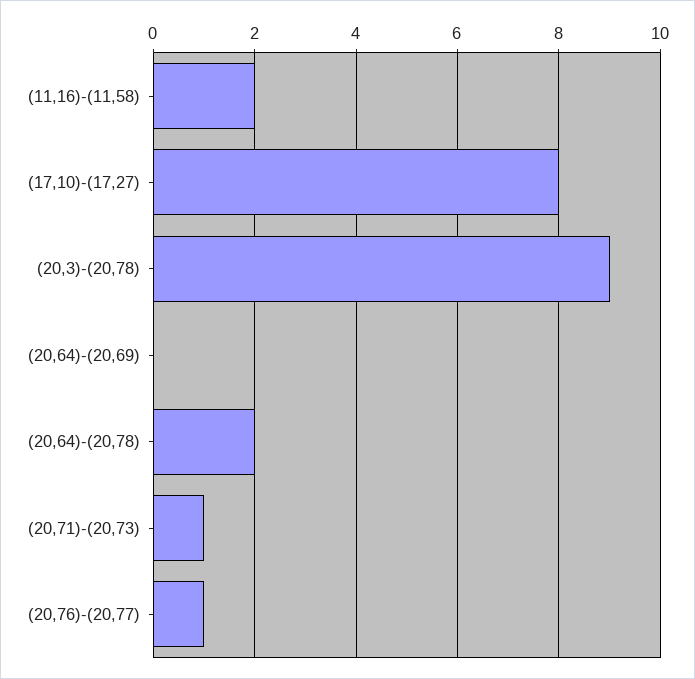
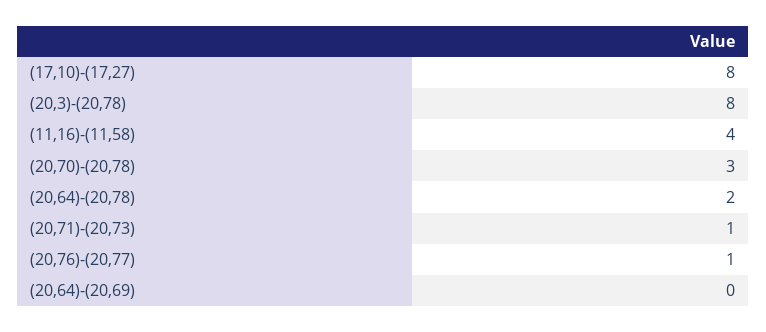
  {
-   "(11,16)-(11,58)": 2,
+   "(11,16)-(11,58)": 4,
    "(17,10)-(17,27)": 8,
-   "(20,3)-(20,78)": 9,
+   "(20,3)-(20,78)": 8,
    "(20,64)-(20,69)": 0,
    "(20,64)-(20,78)": 2,
    "(20,71)-(20,73)": 1,
-   "(20,76)-(20,77)": 1
+   "(20,76)-(20,77)": 1,
+   "(20,70)-(20,78)": 3
  }

